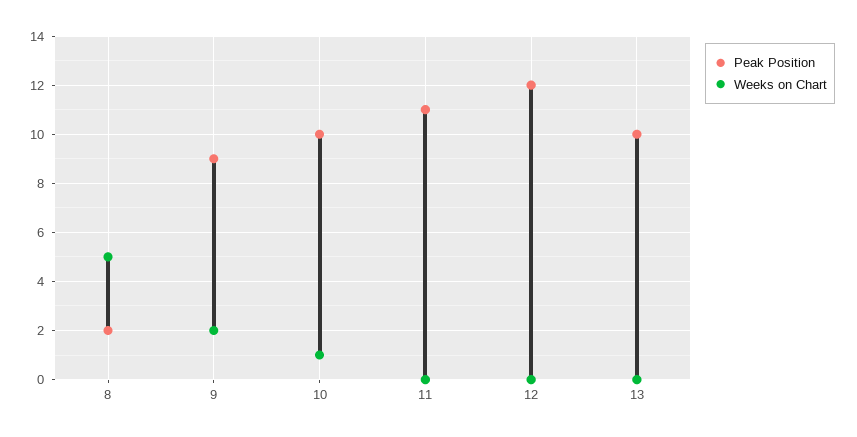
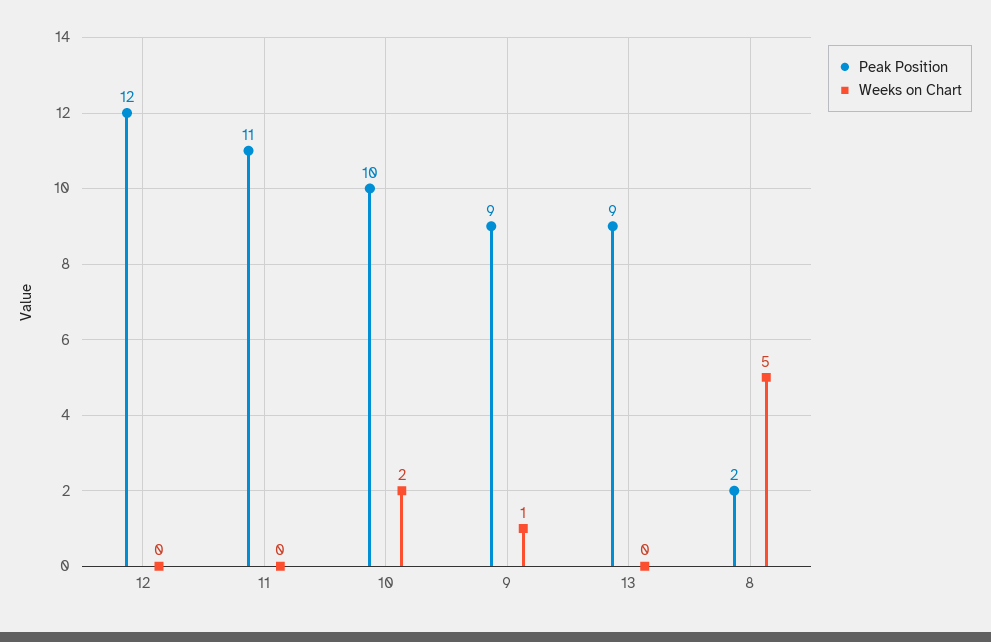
  {
    "Peak Position": {
      "8": 2,
      "9": 9,
      "10": 10,
      "11": 11,
      "12": 12,
-     "13": 10
+     "13": 9
    },
    "Weeks on Chart": {
      "8": 5,
-     "9": 2,
+     "9": 1,
-     "10": 1,
+     "10": 2,
      "11": 0,
      "12": 0,
      "13": 0
    }
  }

